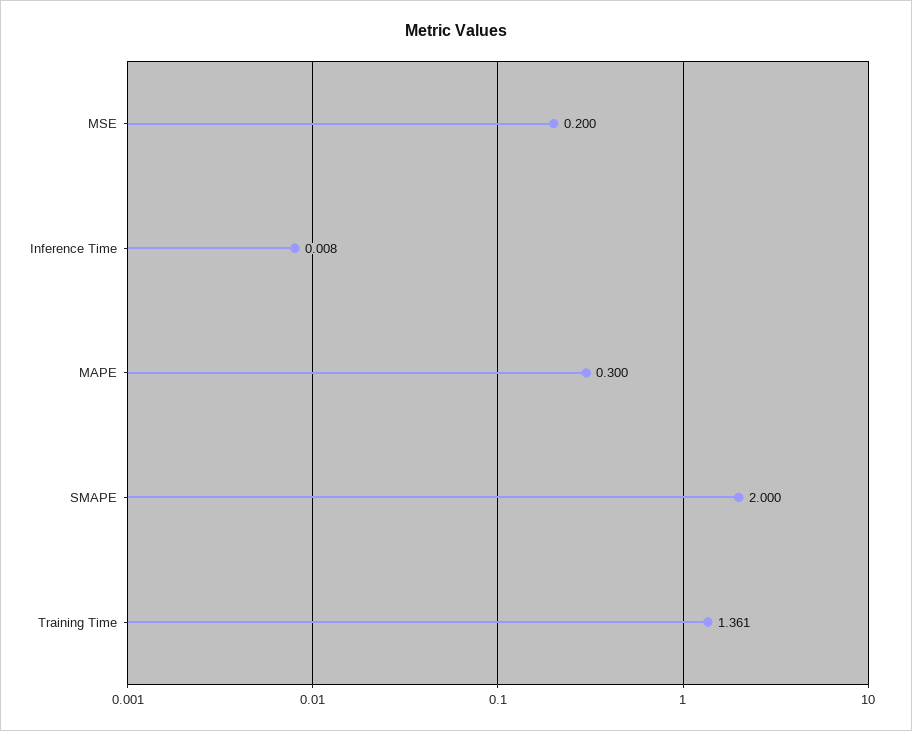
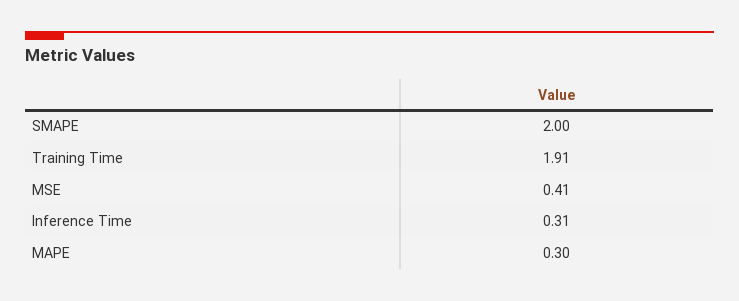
  {
-   "MSE": 0.2,
+   "MSE": 0.41,
-   "Inference Time": 0.008,
+   "Inference Time": 0.31,
    "MAPE": 0.3,
    "SMAPE": 2,
-   "Training Time": 1.361
+   "Training Time": 1.91
  }

